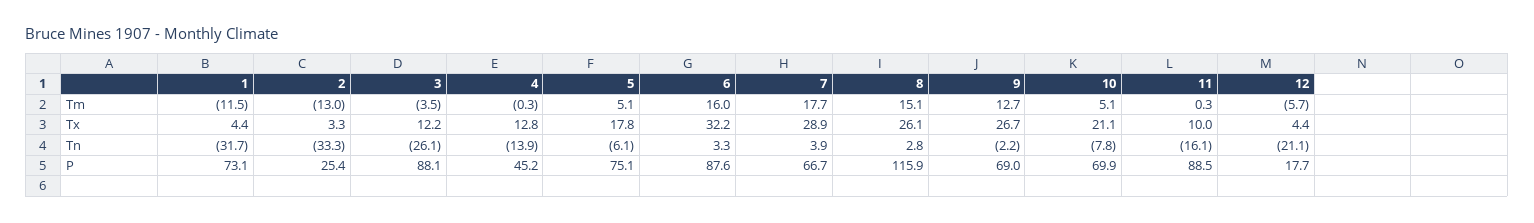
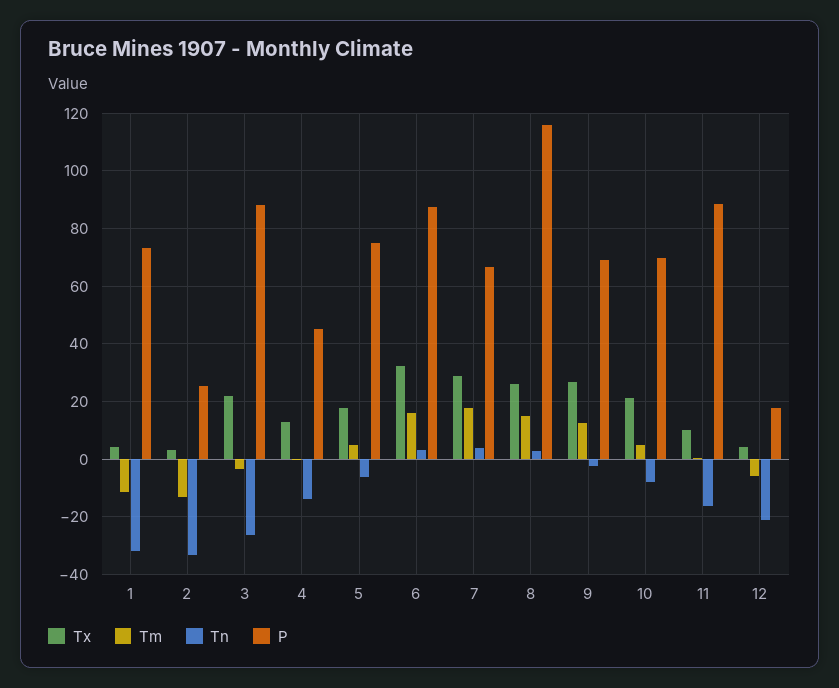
  {
    "Tm": {
      "1": -11.5,
      "2": -13,
      "3": -3.5,
      "4": -0.3,
      "5": 5.1,
      "6": 16,
      "7": 17.7,
      "8": 15.1,
      "9": 12.7,
      "10": 5.1,
      "11": 0.3,
      "12": -5.7
    },
    "Tx": {
      "1": 4.4,
      "2": 3.3,
-     "3": 12.2,
+     "3": 22.5,
      "4": 12.8,
      "5": 17.8,
      "6": 32.2,
      "7": 28.9,
      "8": 26.1,
      "9": 26.7,
      "10": 21.1,
      "11": 10,
      "12": 4.4
    },
    "Tn": {
      "1": -31.7,
      "2": -33.3,
      "3": -26.1,
      "4": -13.9,
      "5": -6.1,
      "6": 3.3,
      "7": 3.9,
      "8": 2.8,
      "9": -2.2,
      "10": -7.8,
      "11": -16.1,
      "12": -21.1
    },
    "P": {
      "1": 73.1,
      "2": 25.4,
      "3": 88.1,
      "4": 45.2,
      "5": 75.1,
      "6": 87.6,
      "7": 66.7,
      "8": 115.9,
      "9": 69,
      "10": 69.9,
      "11": 88.5,
      "12": 17.7
    }
  }

